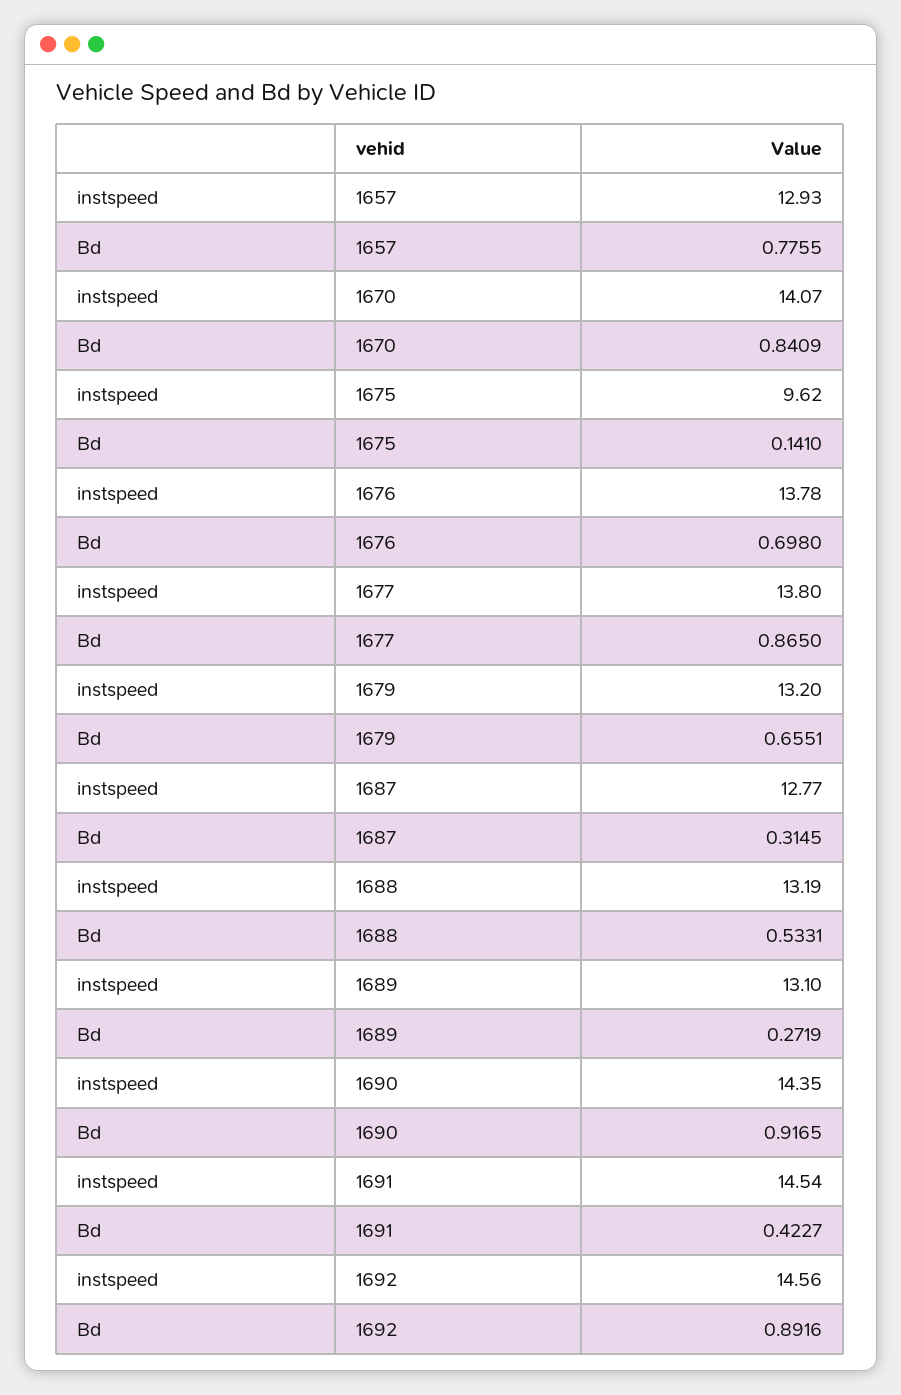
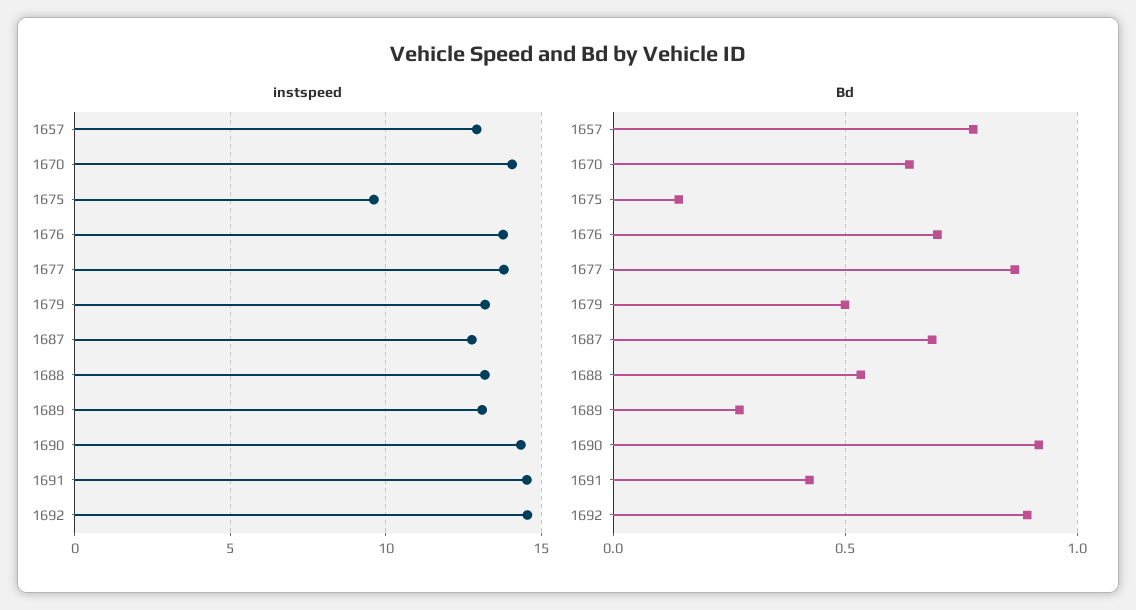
  {
    "instspeed": {
      "1657": 12.93,
      "1670": 14.07,
      "1675": 9.62,
      "1676": 13.78,
      "1677": 13.8,
      "1679": 13.2,
      "1687": 12.77,
      "1688": 13.19,
      "1689": 13.1,
      "1690": 14.35,
      "1691": 14.54,
      "1692": 14.56
    },
    "Bd": {
      "1657": 0.7755,
-     "1670": 0.8409,
+     "1670": 0.65,
      "1675": 0.141,
      "1676": 0.698,
      "1677": 0.865,
-     "1679": 0.6551,
+     "1679": 0.5,
-     "1687": 0.3145,
+     "1687": 0.7,
      "1688": 0.5331,
      "1689": 0.2719,
      "1690": 0.9165,
      "1691": 0.4227,
      "1692": 0.8916
    }
  }

